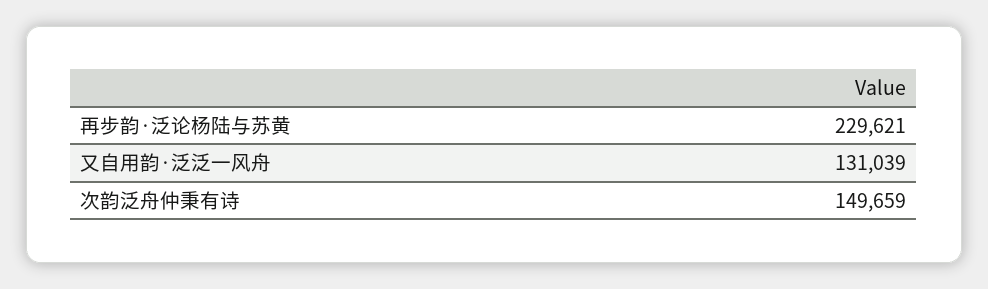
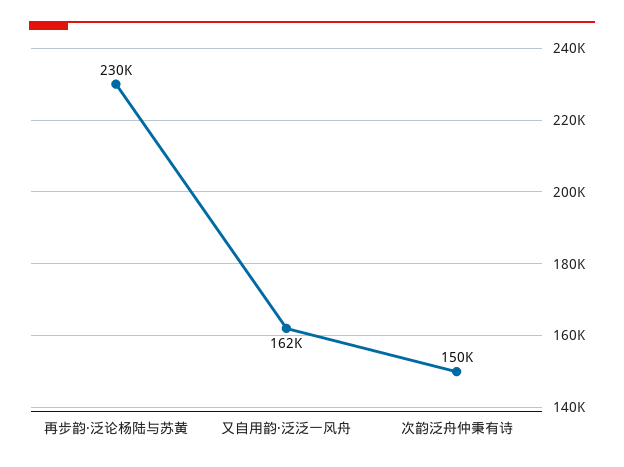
  {
    "再步韵·泛论杨陆与苏黄": 229621,
-   "又自用韵·泛泛一风舟": 131039,
+   "又自用韵·泛泛一风舟": 162000,
    "次韵泛舟仲秉有诗": 149659
  }

